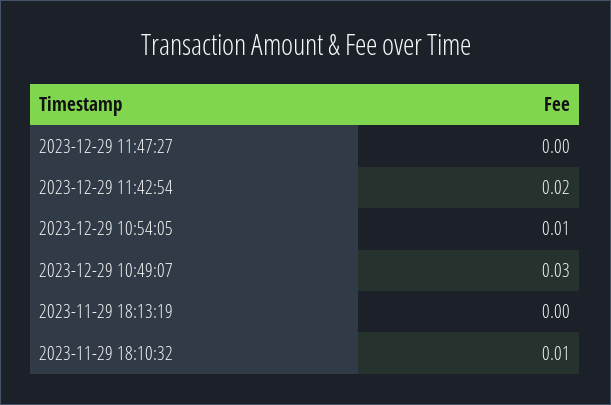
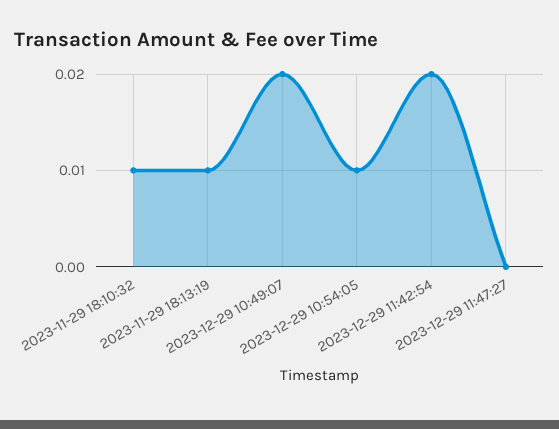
  {
    "2023-12-29 11:47:27": 0,
    "2023-12-29 11:42:54": 0.02,
    "2023-12-29 10:54:05": 0.01,
-   "2023-12-29 10:49:07": 0.03,
+   "2023-12-29 10:49:07": 0.02,
-   "2023-11-29 18:13:19": 0,
+   "2023-11-29 18:13:19": 0.01,
    "2023-11-29 18:10:32": 0.01
  }

